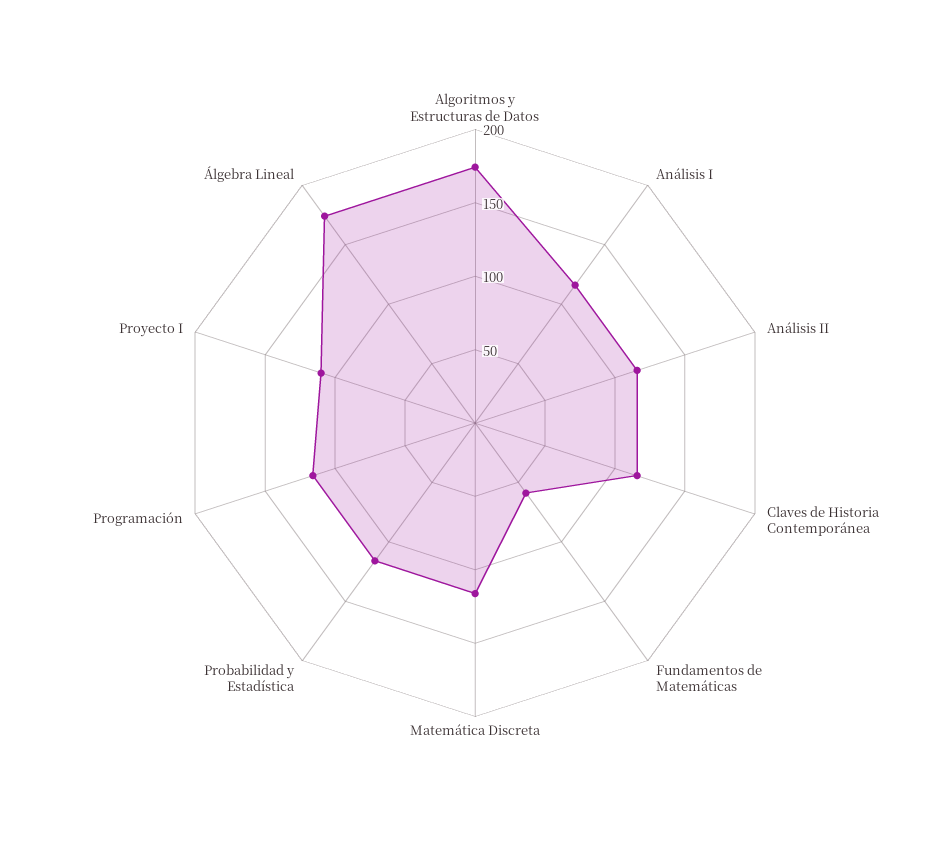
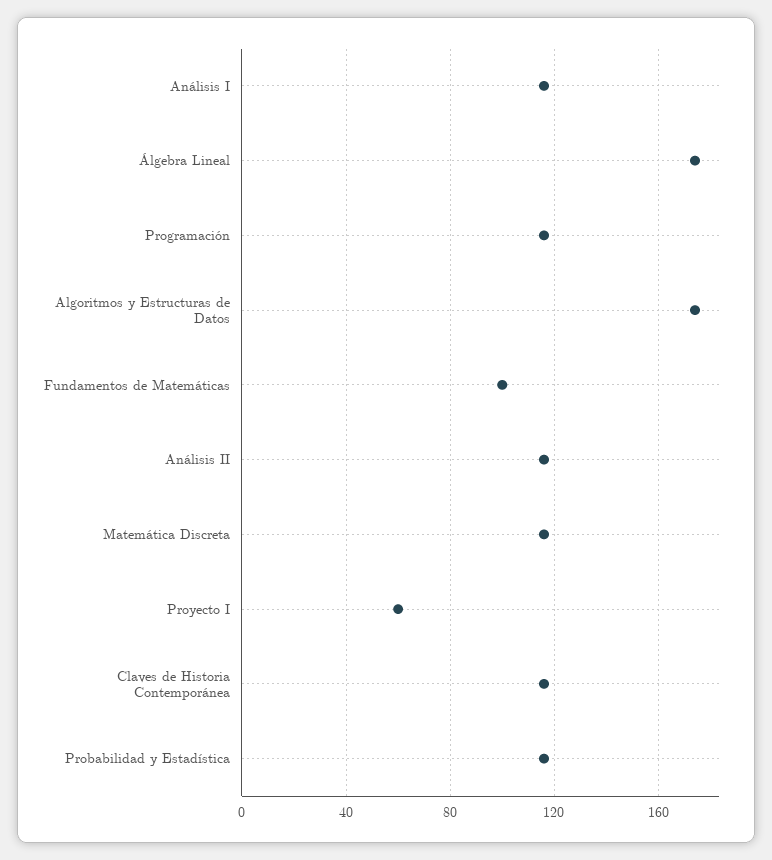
  {
    "Algoritmos y Estructuras de Datos": 175,
    "Análisis I": 115,
    "Análisis II": 115,
    "Claves de Historia Contemporánea": 115,
-   "Fundamentos de Matemáticas": 60,
+   "Fundamentos de Matemáticas": 100,
    "Matemática Discreta": 115,
    "Probabilidad y Estadística": 115,
    "Programación": 115,
-   "Proyecto I": 110,
+   "Proyecto I": 60,
    "Álgebra Lineal": 175
  }

